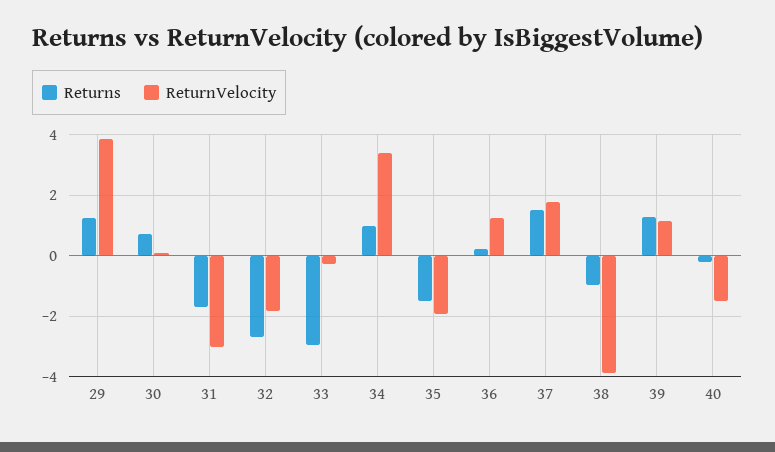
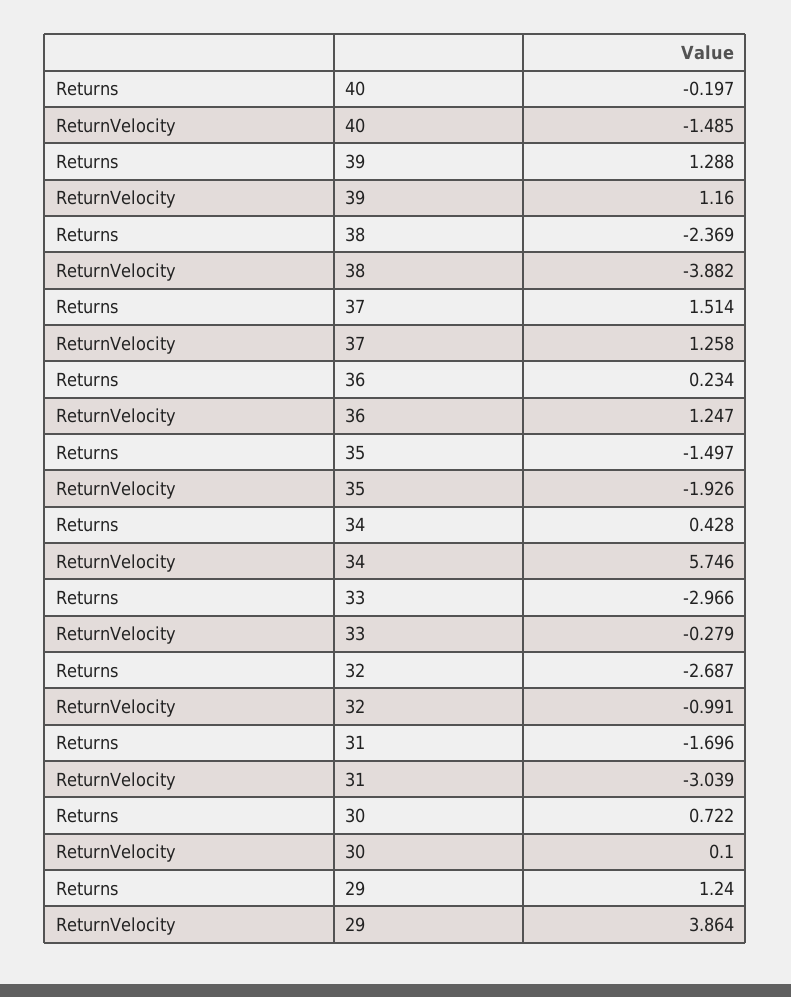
  {
    "Returns": {
      "29": 1.24,
      "30": 0.722,
      "31": -1.696,
      "32": -2.687,
      "33": -2.966,
-     "34": 1,
+     "34": 0.428,
      "35": -1.497,
      "36": 0.234,
      "37": 1.514,
-     "38": -1,
+     "38": -2.369,
      "39": 1.288,
      "40": -0.197
    },
    "ReturnVelocity": {
      "29": 3.864,
      "30": 0.1,
      "31": -3.039,
-     "32": -1.8,
+     "32": -0.991,
      "33": -0.279,
-     "34": 3.4,
+     "34": 5.746,
      "35": -1.926,
      "36": 1.247,
-     "37": 1.8,
+     "37": 1.258,
      "38": -3.882,
      "39": 1.16,
      "40": -1.485
    }
  }

